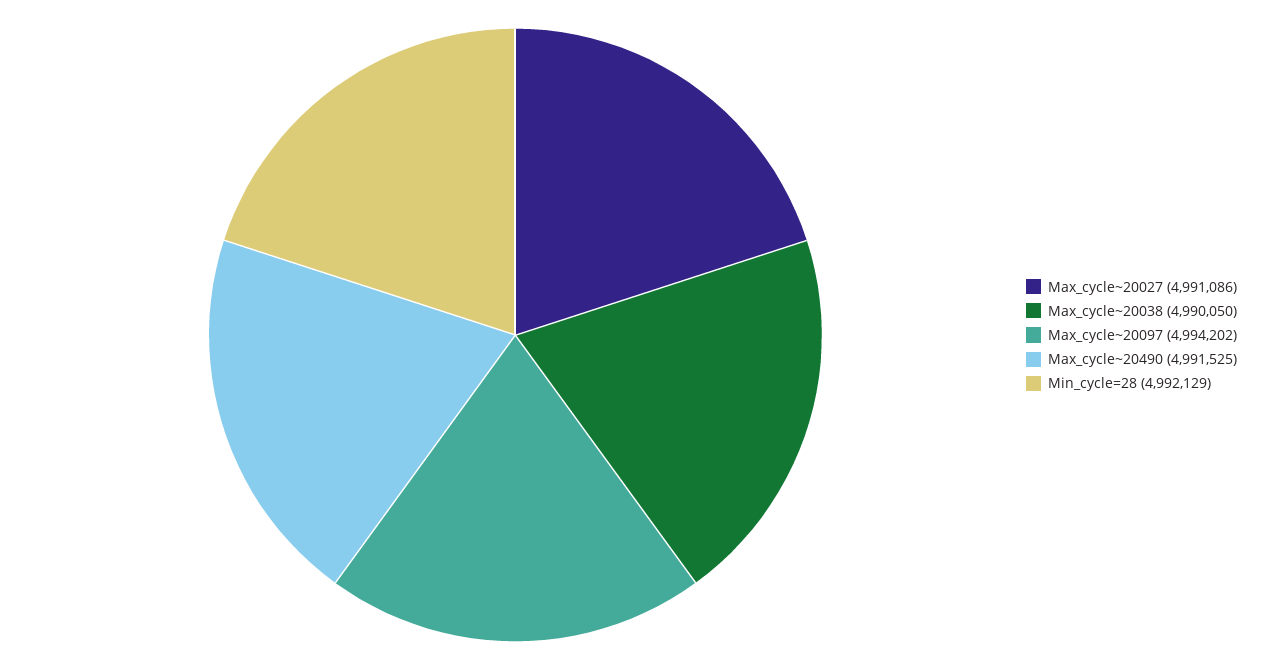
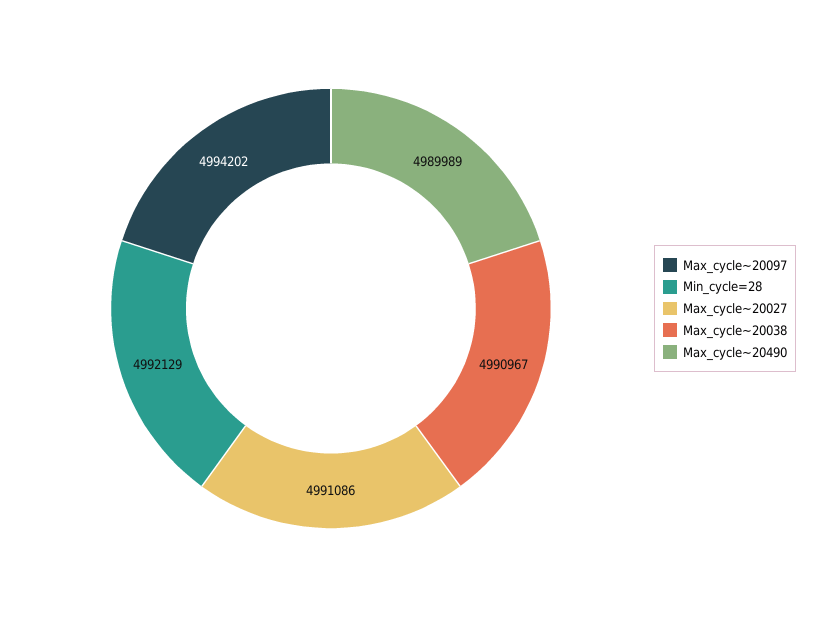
  {
    "Max_cycle~20027": 4991086,
-   "Max_cycle~20038": 4990050,
+   "Max_cycle~20038": 4990967,
    "Max_cycle~20097": 4994202,
-   "Max_cycle~20490": 4991525,
+   "Max_cycle~20490": 4989989,
    "Min_cycle=28": 4992129
  }

